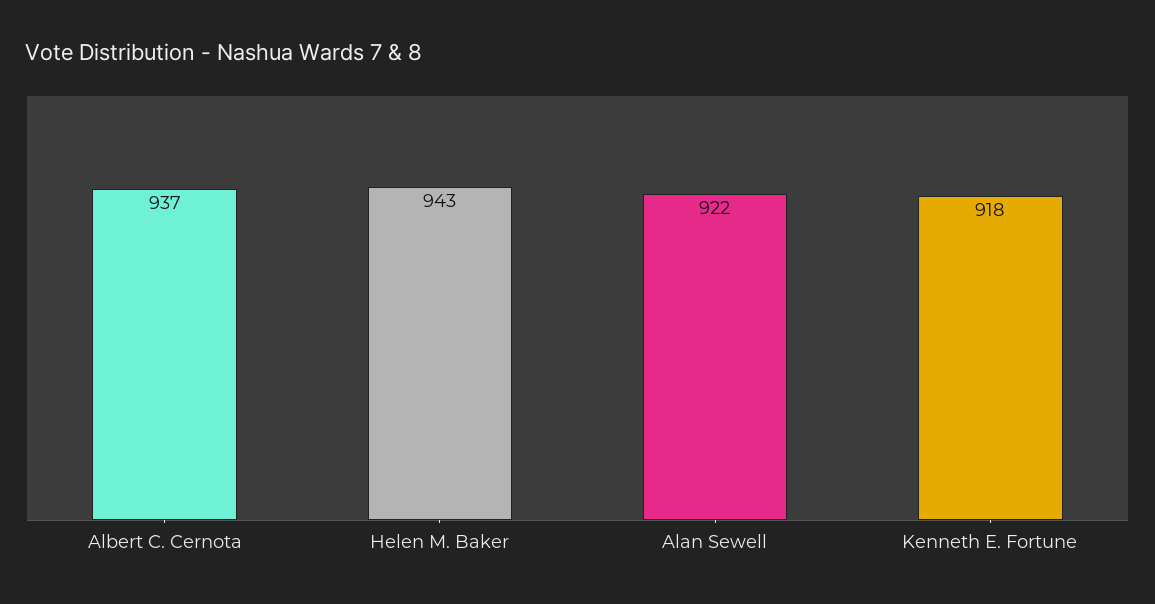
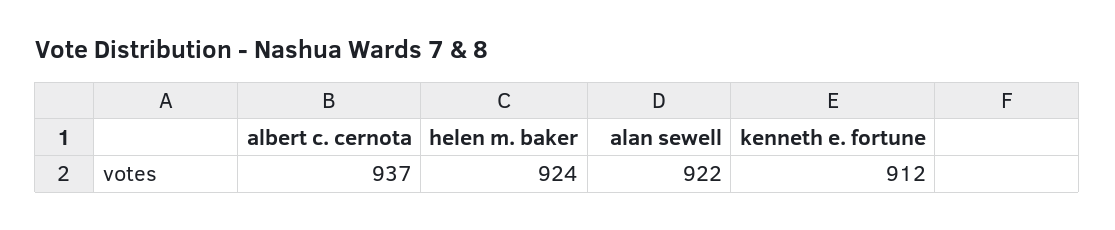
  {
    "Albert C. Cernota": 937,
-   "Helen M. Baker": 943,
+   "Helen M. Baker": 924,
    "Alan Sewell": 922,
-   "Kenneth E. Fortune": 918
+   "Kenneth E. Fortune": 912
  }

